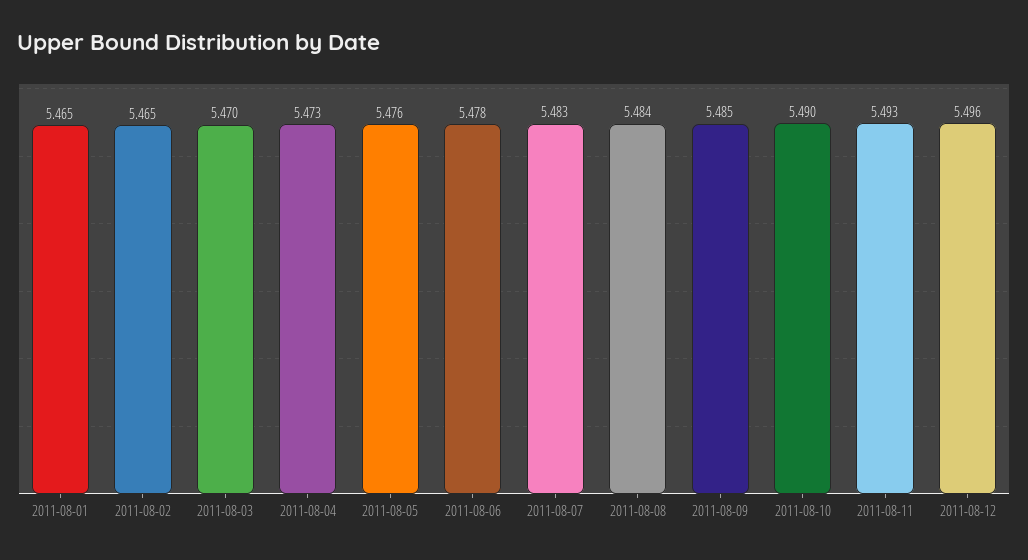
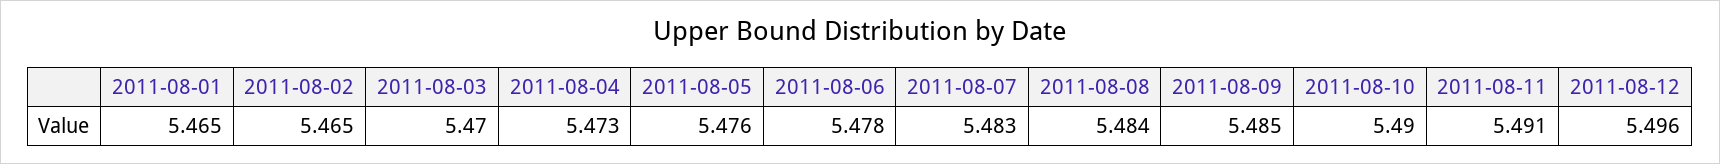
  {
    "2011-08-01": 5.465,
    "2011-08-02": 5.465,
    "2011-08-03": 5.47,
    "2011-08-04": 5.473,
    "2011-08-05": 5.476,
    "2011-08-06": 5.478,
    "2011-08-07": 5.483,
    "2011-08-08": 5.484,
    "2011-08-09": 5.485,
    "2011-08-10": 5.49,
-   "2011-08-11": 5.493,
+   "2011-08-11": 5.491,
    "2011-08-12": 5.496
  }

